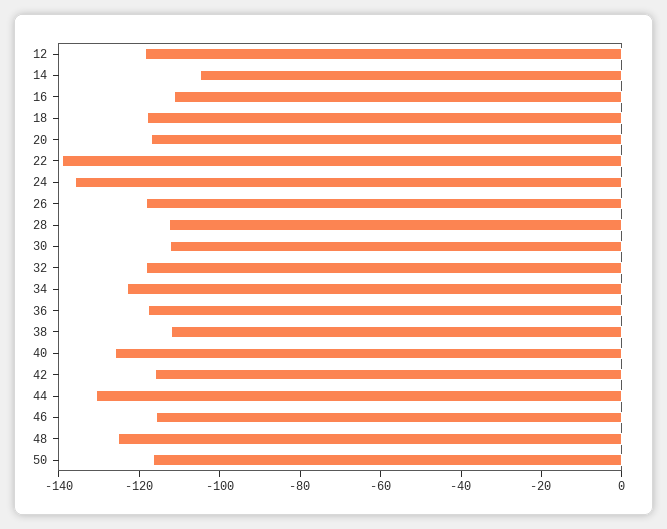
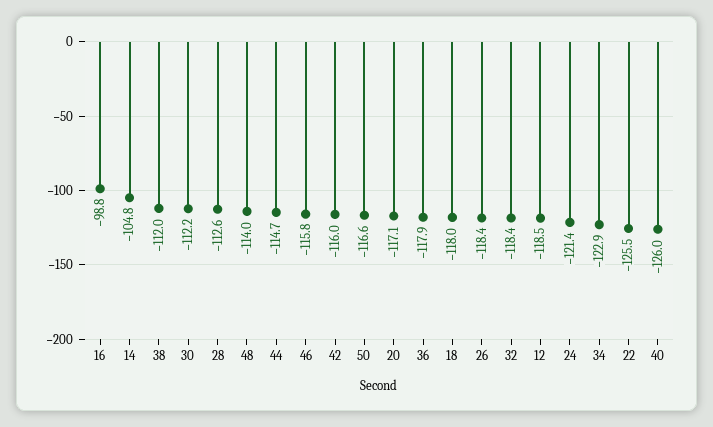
  {
    "12": -118.5,
    "14": -104.8,
-   "16": -110,
+   "16": -98.8,
    "18": -118,
    "20": -117.1,
-   "22": -140,
+   "22": -125.5,
-   "24": -135,
+   "24": -121.4,
    "26": -118.4,
    "28": -112.6,
    "30": -112.2,
    "32": -118.4,
    "34": -122.9,
    "36": -117.9,
    "38": -112,
    "40": -126,
    "42": -116,
-   "44": -130,
+   "44": -114.7,
    "46": -115.8,
-   "48": -125,
+   "48": -114,
    "50": -116.6
  }

